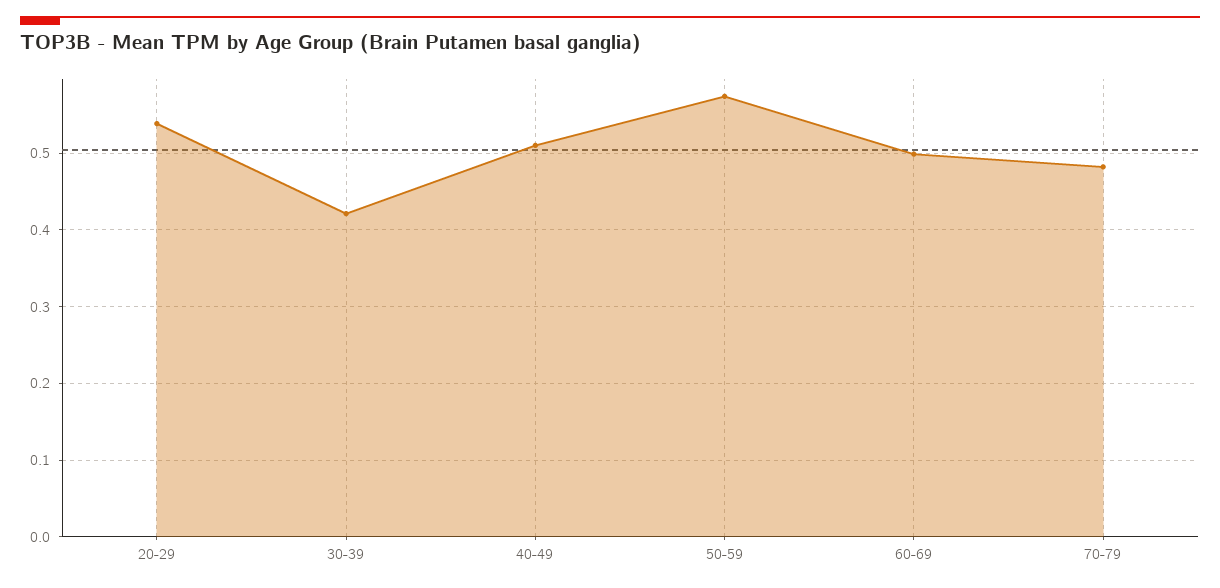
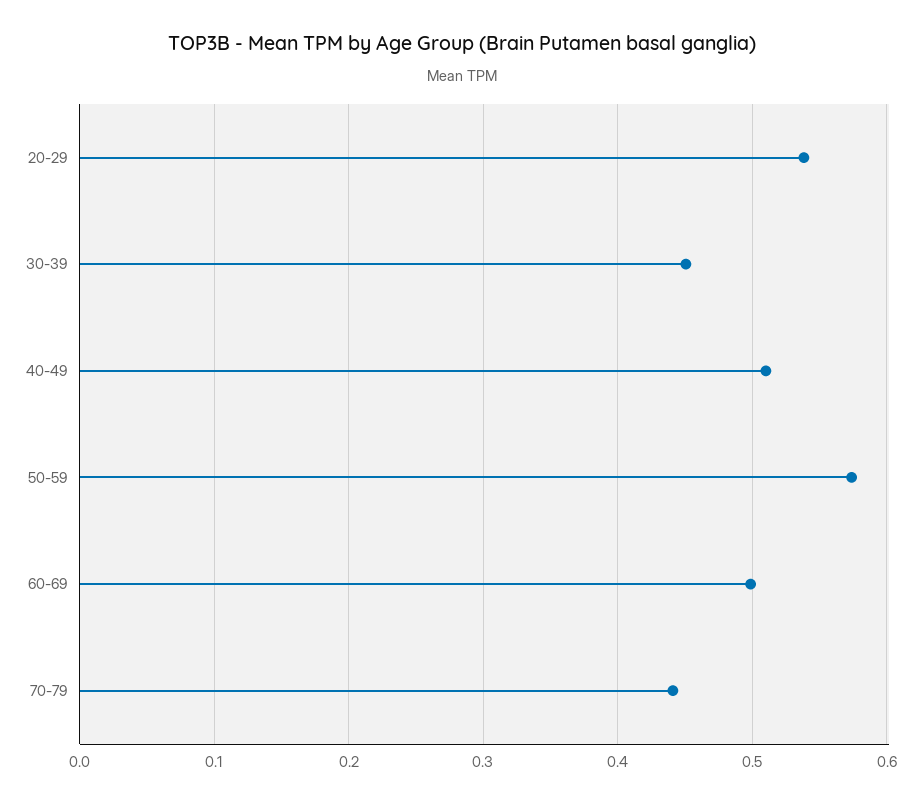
  {
    "20-29": 0.54,
-   "30-39": 0.42,
+   "30-39": 0.45,
    "40-49": 0.51,
    "50-59": 0.57,
    "60-69": 0.5,
-   "70-79": 0.48
+   "70-79": 0.44
  }

